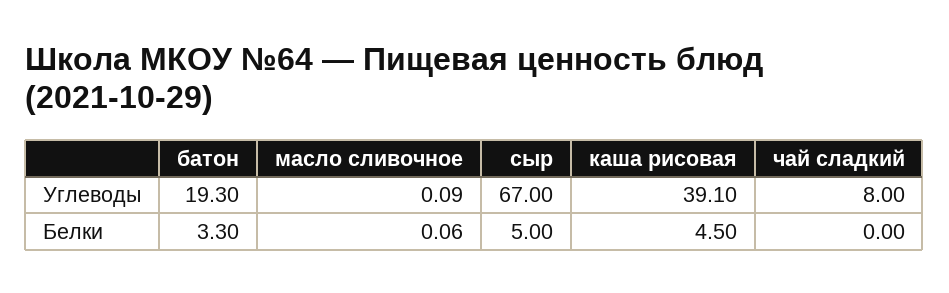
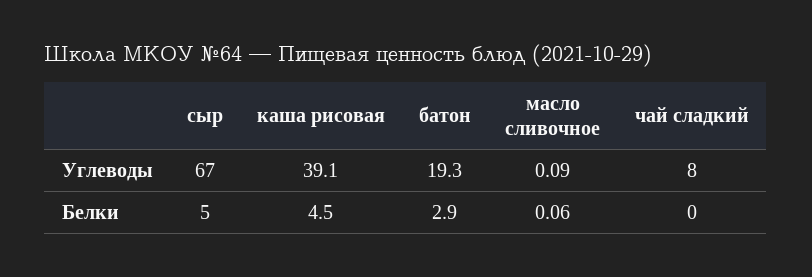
  {
    "батон": {
      "Углеводы": 19.3,
-     "Белки": 3.3
+     "Белки": 2.9
    },
    "масло сливочное": {
      "Углеводы": 0.09,
      "Белки": 0.06
    },
    "сыр": {
      "Углеводы": 67,
      "Белки": 5
    },
    "каша рисовая": {
      "Углеводы": 39.1,
      "Белки": 4.5
    },
    "чай сладкий": {
      "Углеводы": 8,
      "Белки": 0
    }
  }

